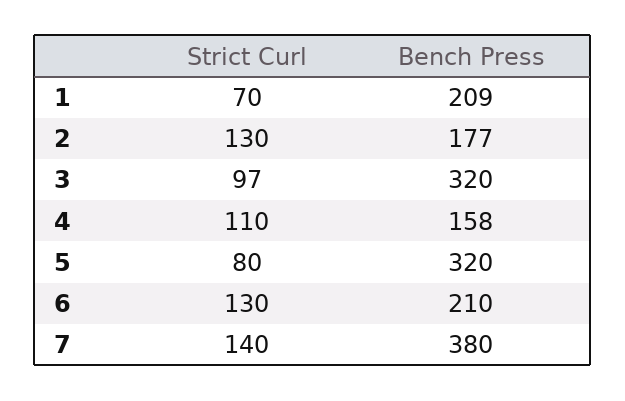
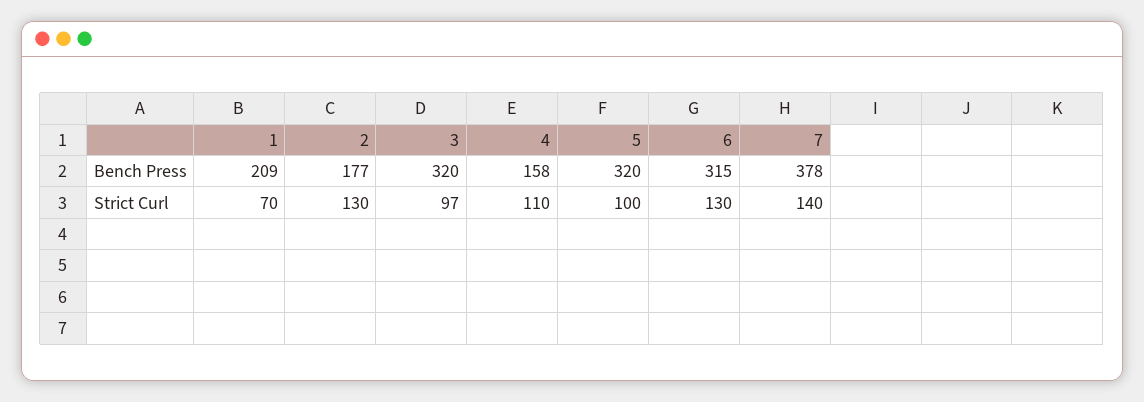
  {
    "Strict Curl": {
      "1": 70,
      "2": 130,
      "3": 97,
      "4": 110,
-     "5": 80,
+     "5": 100,
      "6": 130,
      "7": 140
    },
    "Bench Press": {
      "1": 209,
      "2": 177,
      "3": 320,
      "4": 158,
      "5": 320,
-     "6": 210,
+     "6": 315,
-     "7": 380
+     "7": 378
    }
  }

